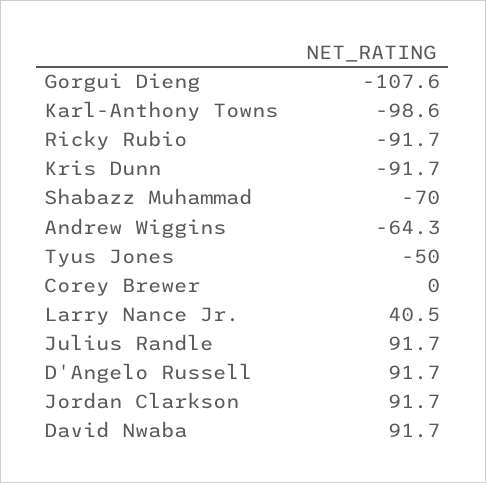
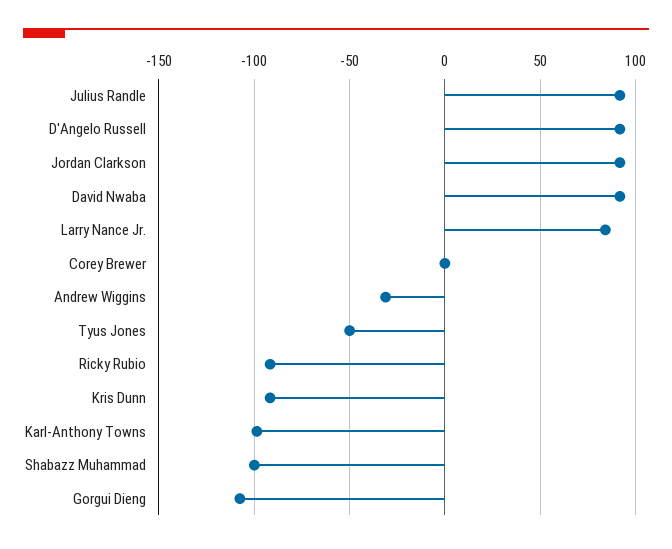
  {
    "Gorgui Dieng": -107.6,
    "Karl-Anthony Towns": -98.6,
    "Ricky Rubio": -91.7,
    "Kris Dunn": -91.7,
-   "Shabazz Muhammad": -70,
+   "Shabazz Muhammad": -100,
-   "Andrew Wiggins": -64.3,
+   "Andrew Wiggins": -30,
    "Tyus Jones": -50,
    "Corey Brewer": 0,
-   "Larry Nance Jr.": 40.5,
+   "Larry Nance Jr.": 85,
    "Julius Randle": 91.7,
    "D'Angelo Russell": 91.7,
    "Jordan Clarkson": 91.7,
    "David Nwaba": 91.7
  }

